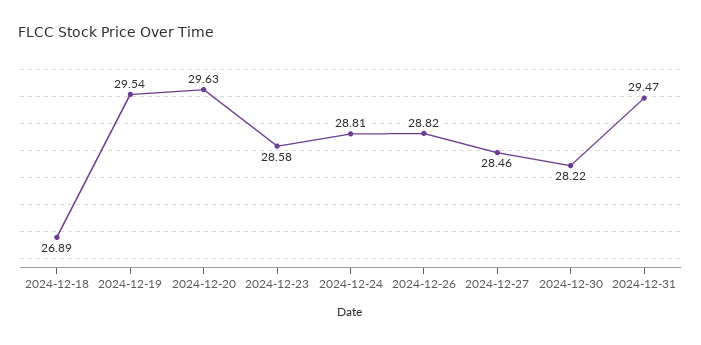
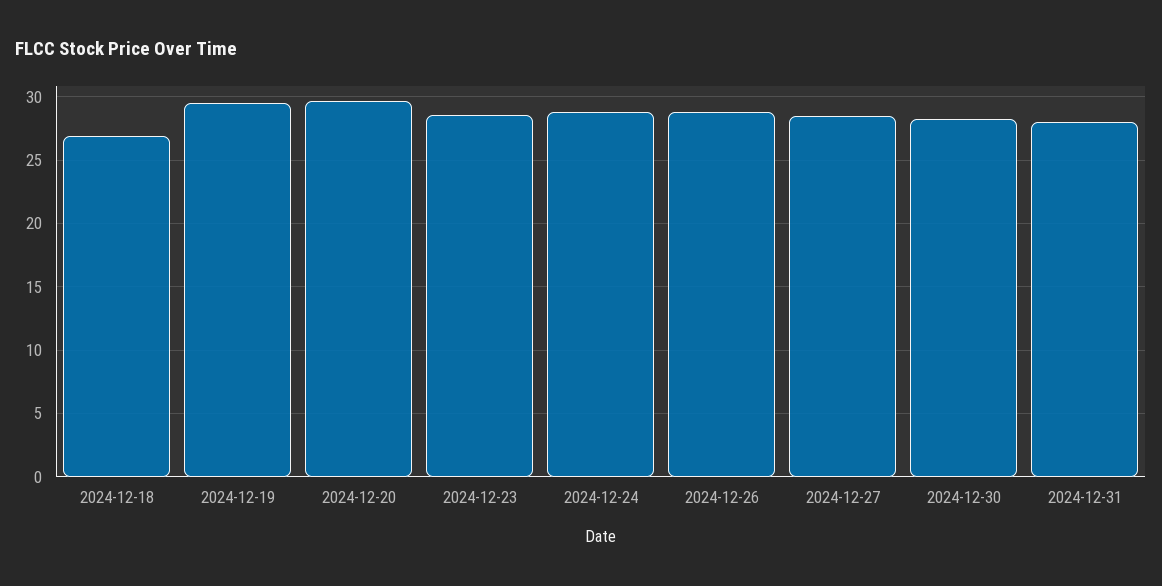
  {
    "2024-12-18": 26.89,
    "2024-12-19": 29.54,
    "2024-12-20": 29.63,
    "2024-12-23": 28.58,
    "2024-12-24": 28.81,
    "2024-12-26": 28.82,
    "2024-12-27": 28.46,
    "2024-12-30": 28.22,
-   "2024-12-31": 29.47
+   "2024-12-31": 28
  }

